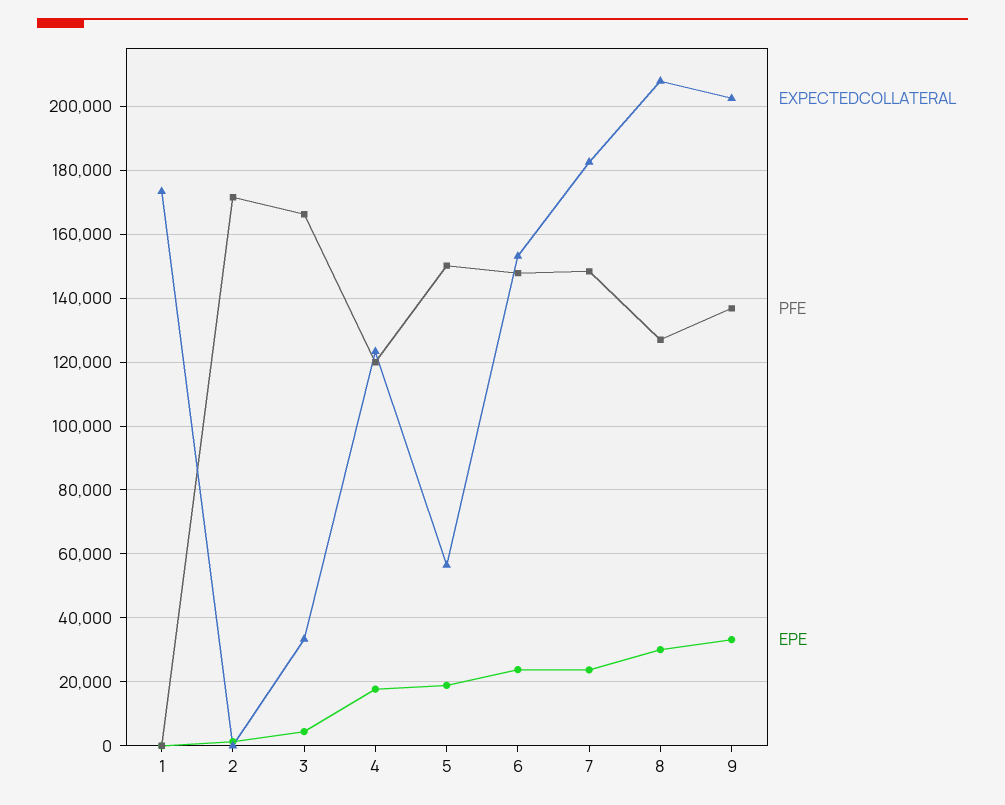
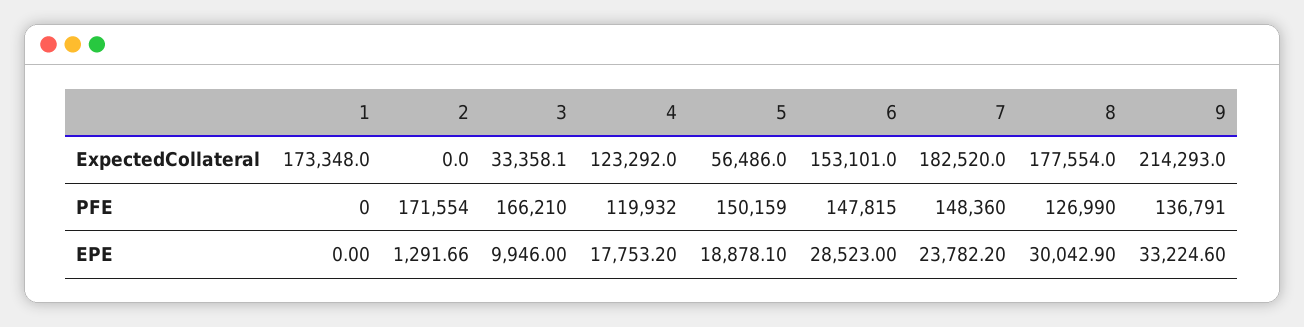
  {
    "EXPECTEDCOLLATERAL": {
      "1": 173348,
      "2": 0,
      "3": 33358.1,
      "4": 123292,
      "5": 56486,
      "6": 153101,
      "7": 182520,
-     "8": 208000,
+     "8": 177554,
-     "9": 202000
+     "9": 214293
    },
    "PFE": {
      "1": 0,
      "2": 171554,
      "3": 166210,
      "4": 119932,
      "5": 150159,
      "6": 147815,
      "7": 148360,
      "8": 126990,
      "9": 136791
    },
    "EPE": {
      "1": 0,
      "2": 1291.66,
-     "3": 4000,
+     "3": 9946,
      "4": 17753.2,
      "5": 18878.1,
-     "6": 24000,
+     "6": 28523,
      "7": 23782.2,
      "8": 30042.9,
      "9": 33224.6
    }
  }

